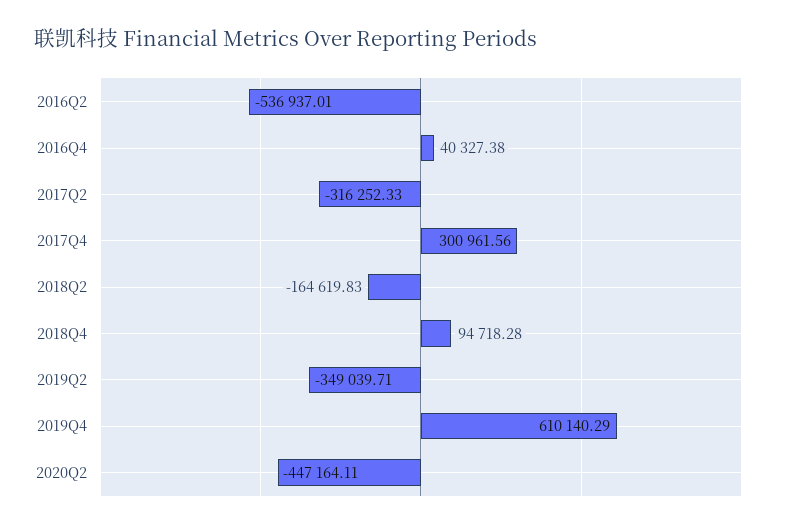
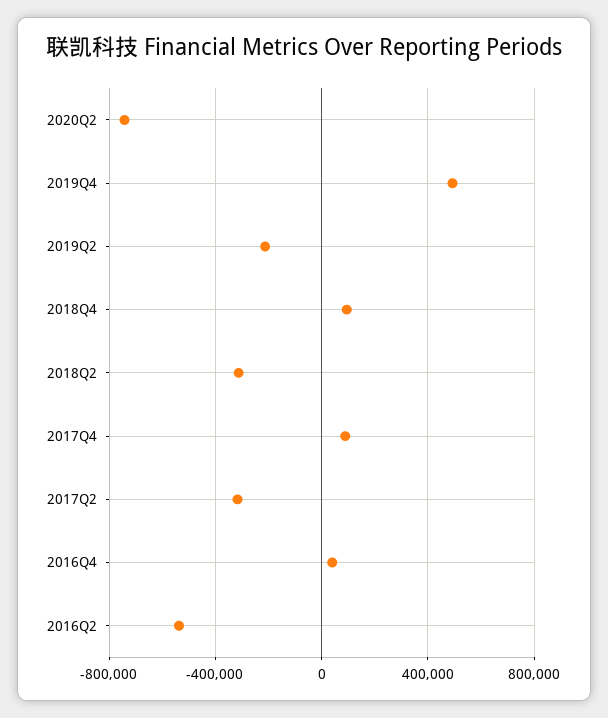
  {
    "2016Q2": -536937.01,
    "2016Q4": 40327.38,
    "2017Q2": -316252.33,
-   "2017Q4": 300961.56,
+   "2017Q4": 100000,
-   "2018Q2": -164619.83,
+   "2018Q2": -300000,
    "2018Q4": 94718.28,
-   "2019Q2": -349039.71,
+   "2019Q2": -200000,
-   "2019Q4": 610140.29,
+   "2019Q4": 500000,
-   "2020Q2": -447164.11
+   "2020Q2": -750000
  }

